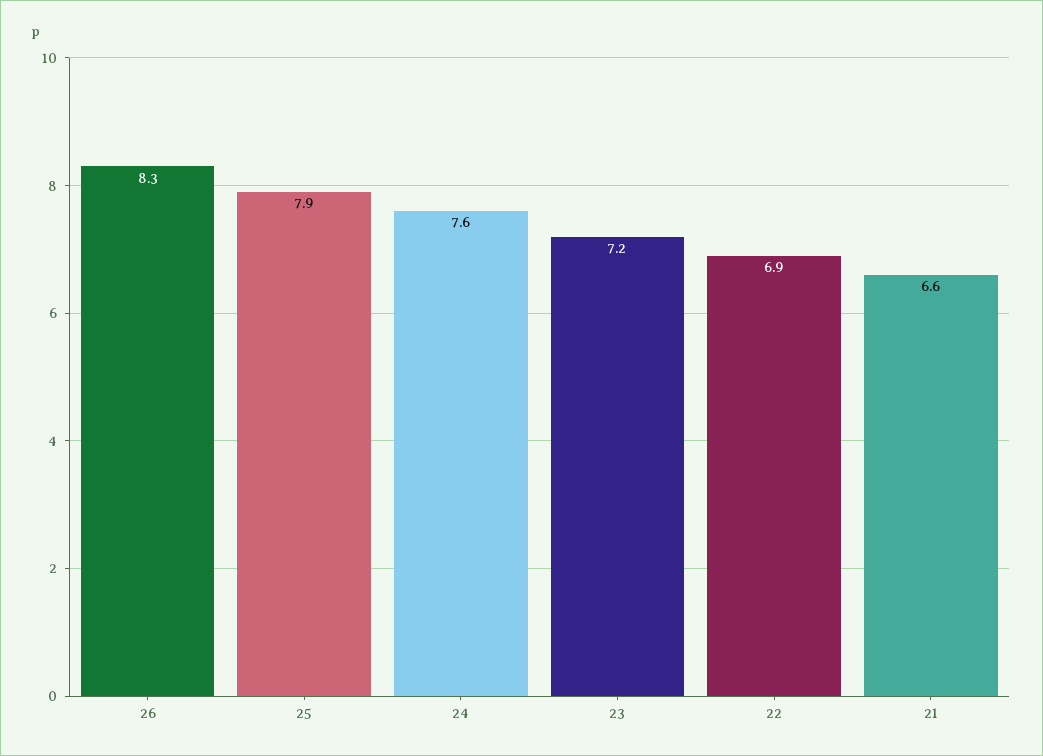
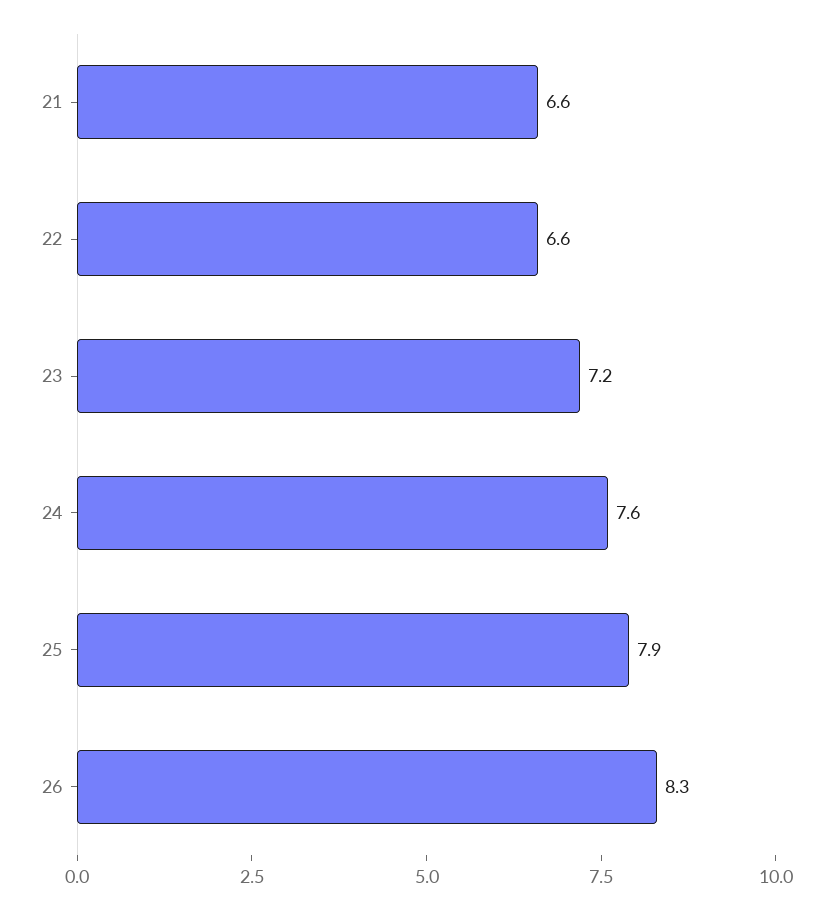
  {
    "26": 8.3,
    "25": 7.9,
    "24": 7.6,
    "23": 7.2,
-   "22": 6.9,
+   "22": 6.6,
    "21": 6.6
  }

